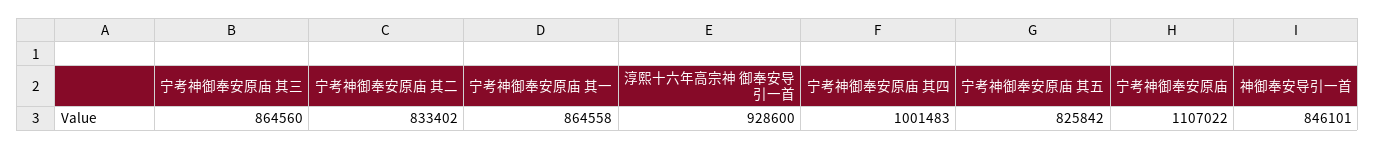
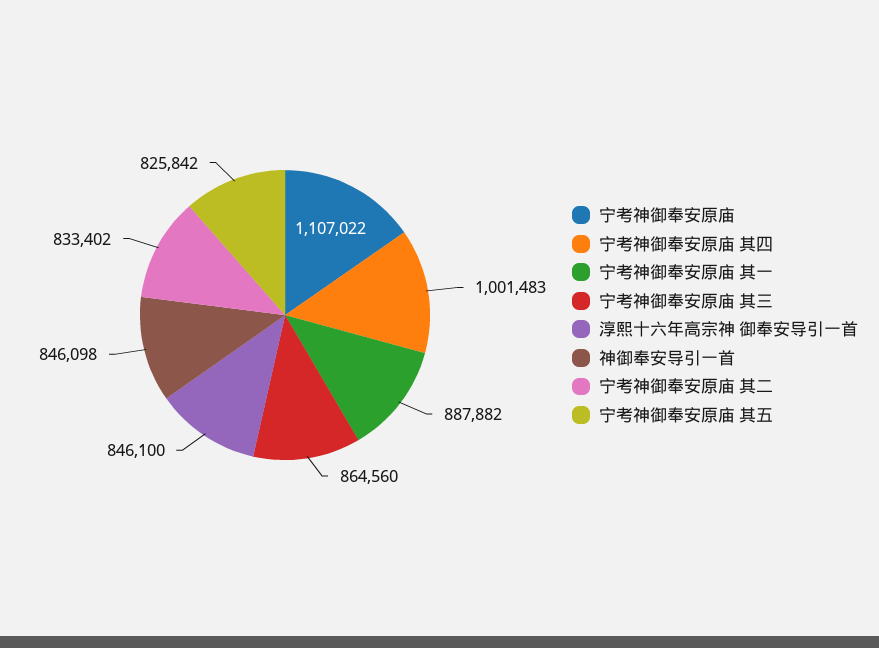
  {
    "宁考神御奉安原庙 其三": 864560,
    "宁考神御奉安原庙 其二": 833402,
-   "宁考神御奉安原庙 其一": 864558,
+   "宁考神御奉安原庙 其一": 887882,
-   "淳熙十六年高宗神 御奉安导引一首": 928600,
+   "淳熙十六年高宗神 御奉安导引一首": 846100,
    "宁考神御奉安原庙 其四": 1001483,
    "宁考神御奉安原庙 其五": 825842,
    "宁考神御奉安原庙": 1107022,
-   "神御奉安导引一首": 846101
+   "神御奉安导引一首": 846098
  }

